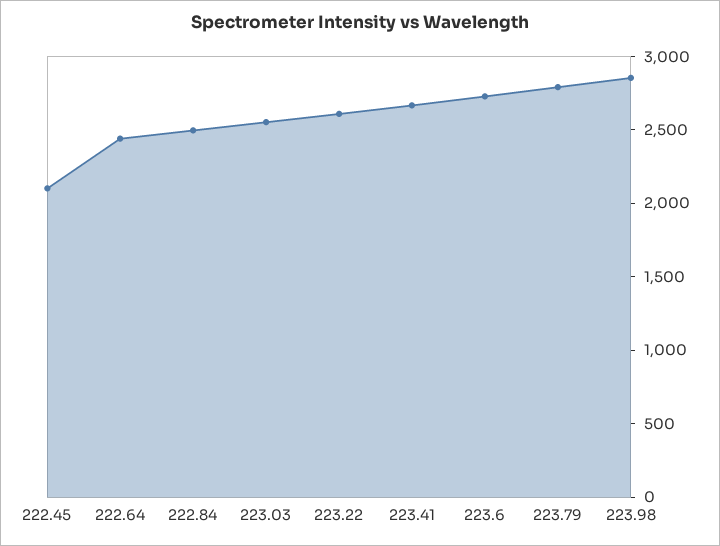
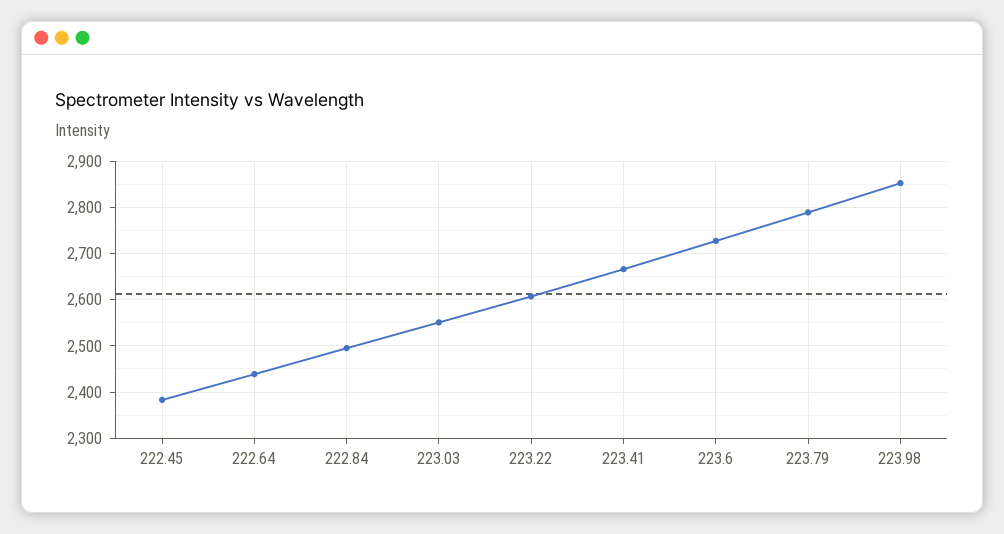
  {
-   "222.45": 2100,
+   "222.45": 2380,
    "222.64": 2440,
    "222.84": 2500,
    "223.03": 2560,
    "223.22": 2600,
    "223.41": 2660,
    "223.6": 2720,
    "223.79": 2780,
    "223.98": 2860
  }

